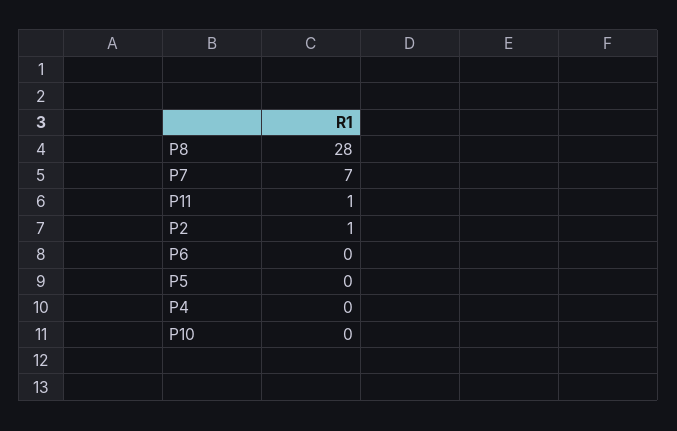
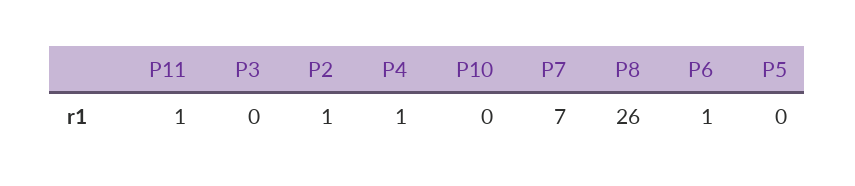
  {
-   "P8": 28,
+   "P8": 26,
    "P7": 7,
    "P11": 1,
    "P2": 1,
-   "P6": 0,
+   "P6": 1,
    "P5": 0,
-   "P4": 0,
+   "P4": 1,
-   "P10": 0
+   "P10": 0,
+   "P3": 0
  }

